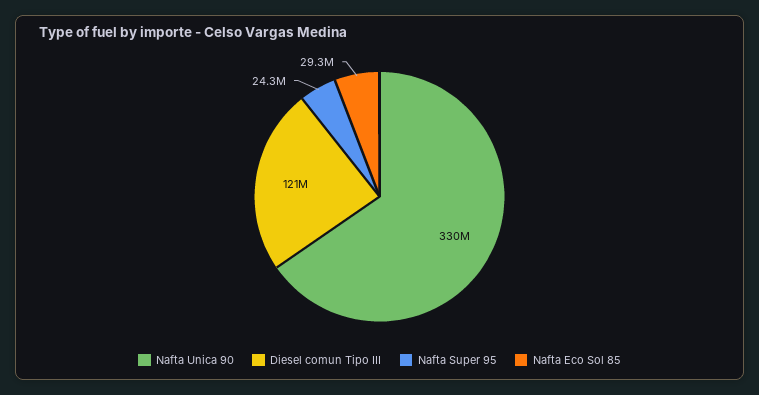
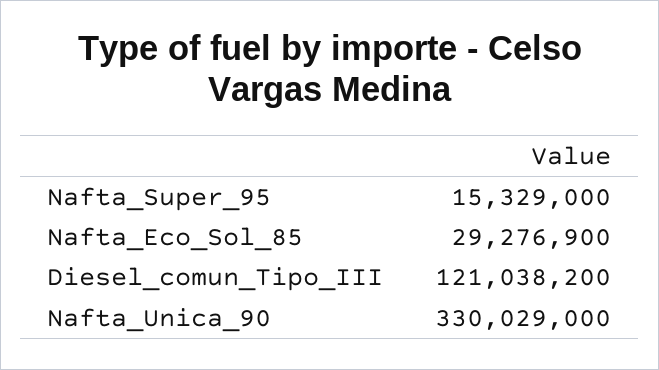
  {
    "Nafta Unica 90": 330029000,
    "Diesel comun Tipo III": 121038200,
-   "Nafta Super 95": 24300000,
+   "Nafta Super 95": 15329000,
    "Nafta Eco Sol 85": 29276900
  }

